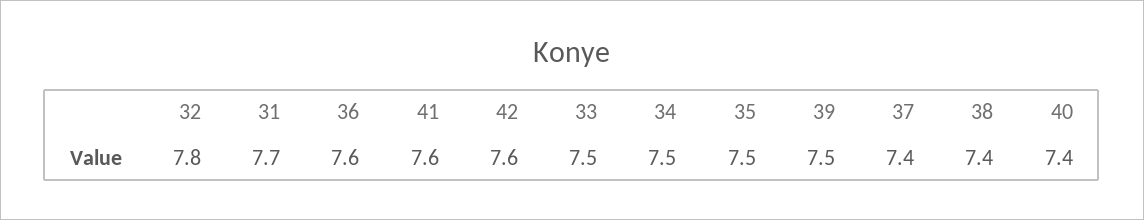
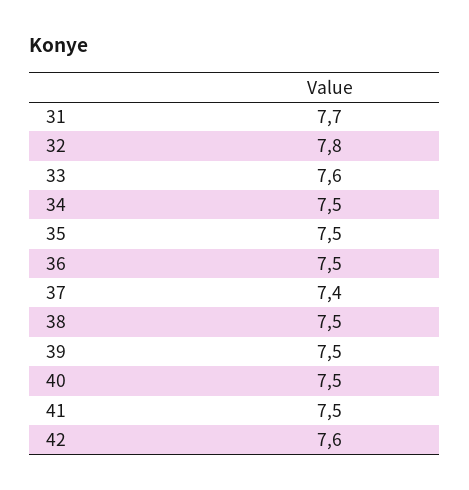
  {
    "32": 7.8,
    "31": 7.7,
-   "36": 7.6,
+   "36": 7.5,
-   "41": 7.6,
+   "41": 7.5,
    "42": 7.6,
-   "33": 7.5,
+   "33": 7.6,
    "34": 7.5,
    "35": 7.5,
    "39": 7.5,
    "37": 7.4,
-   "38": 7.4,
+   "38": 7.5,
-   "40": 7.4
+   "40": 7.5
  }

